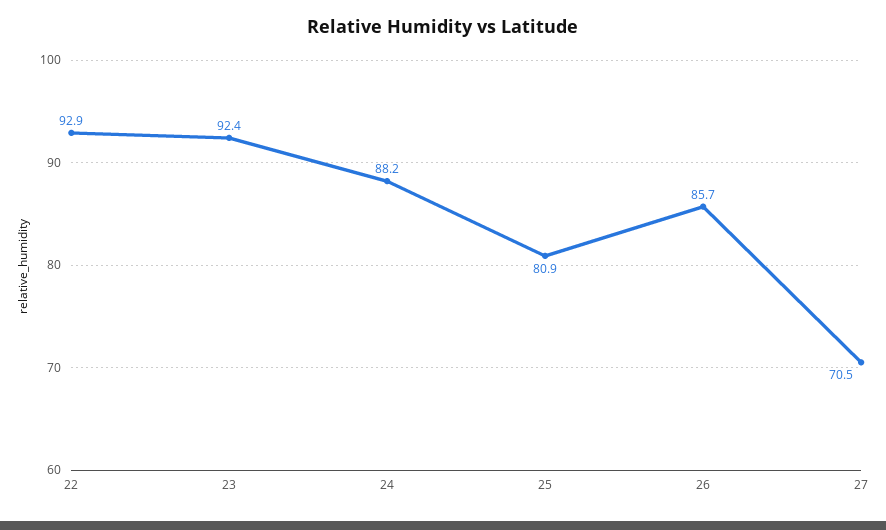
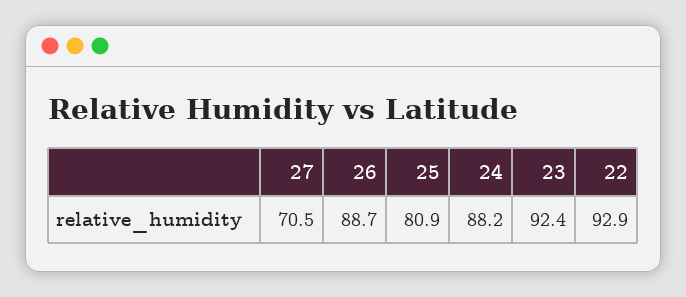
  {
    "22": 92.9,
    "23": 92.4,
    "24": 88.2,
    "25": 80.9,
-   "26": 85.7,
+   "26": 88.7,
    "27": 70.5
  }

